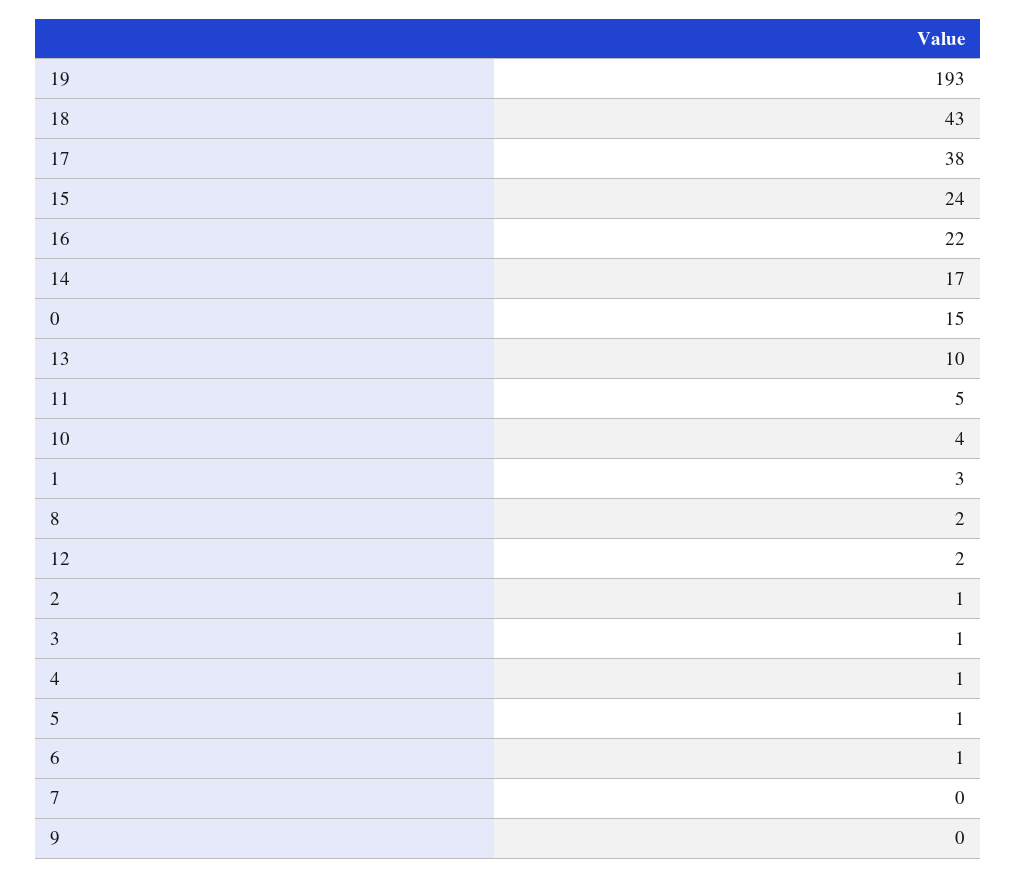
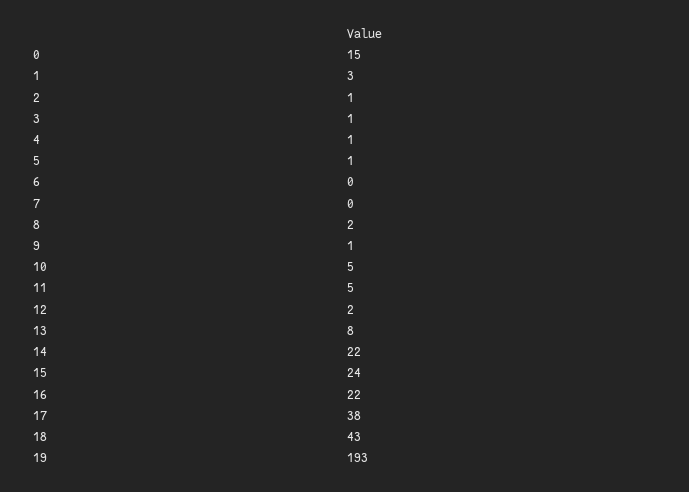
  {
    "19": 193,
    "18": 43,
    "17": 38,
    "15": 24,
    "16": 22,
-   "14": 17,
+   "14": 22,
    "0": 15,
-   "13": 10,
+   "13": 8,
    "11": 5,
-   "10": 4,
+   "10": 5,
    "1": 3,
    "8": 2,
    "12": 2,
    "2": 1,
    "3": 1,
    "4": 1,
    "5": 1,
-   "6": 1,
+   "6": 0,
    "7": 0,
-   "9": 0
+   "9": 1
  }

